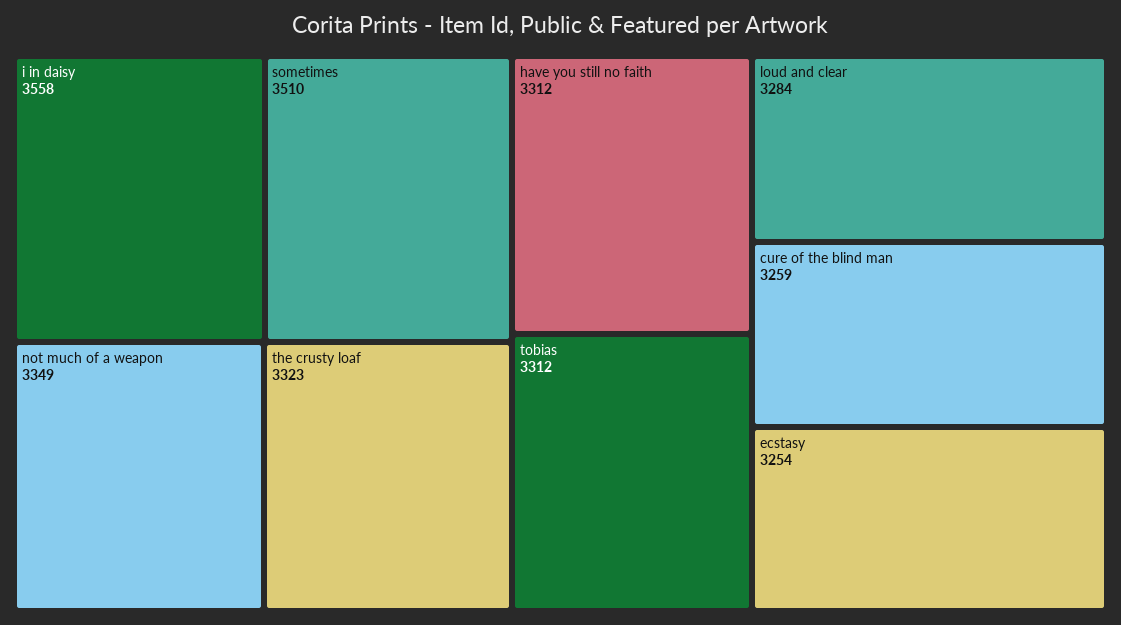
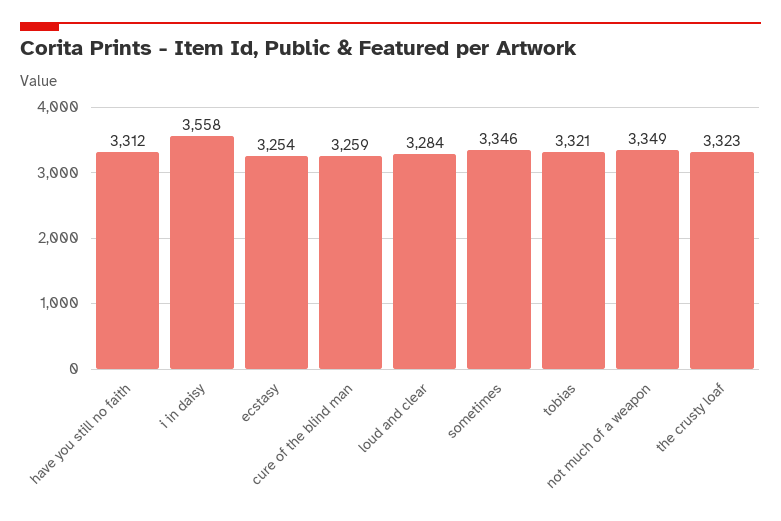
  {
    "i in daisy": 3558,
-   "sometimes": 3510,
+   "sometimes": 3346,
    "not much of a weapon": 3349,
    "the crusty loaf": 3323,
    "have you still no faith": 3312,
-   "tobias": 3312,
+   "tobias": 3321,
    "loud and clear": 3284,
    "cure of the blind man": 3259,
    "ecstasy": 3254
  }

